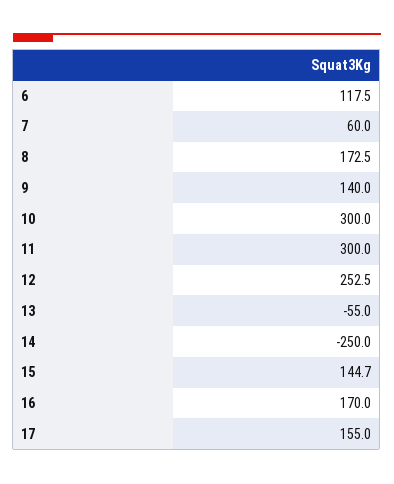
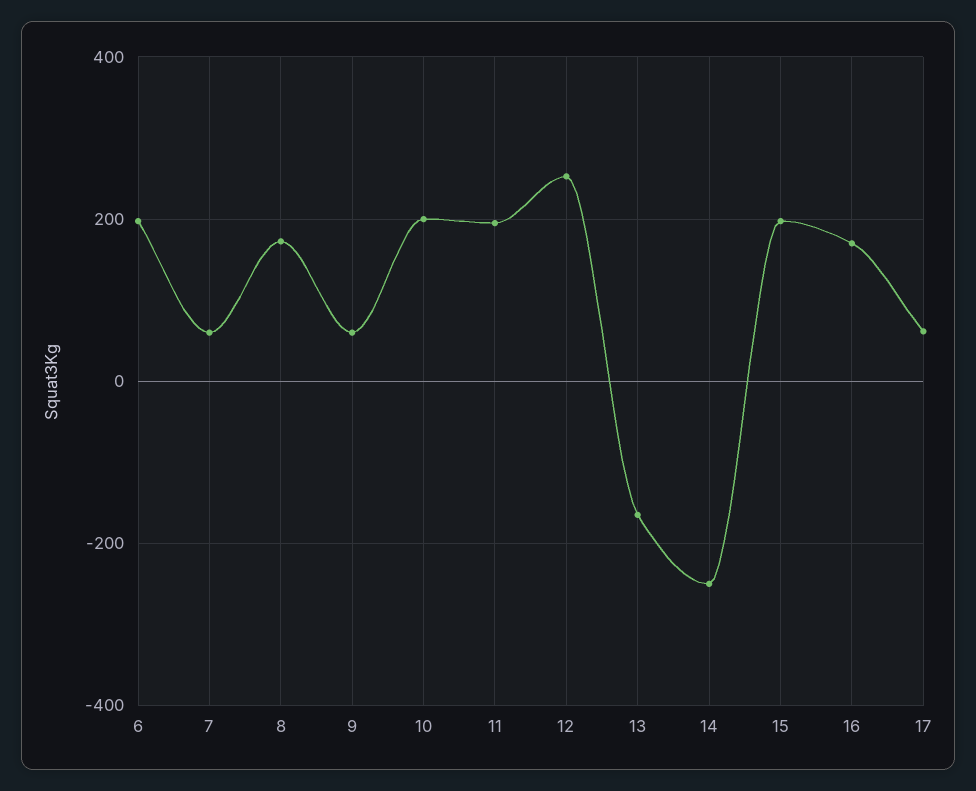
  {
-   "6": 117.5,
+   "6": 200,
    "7": 60,
    "8": 172.5,
-   "9": 140,
+   "9": 60,
-   "10": 300,
+   "10": 200,
-   "11": 300,
+   "11": 200,
    "12": 252.5,
-   "13": -55,
+   "13": -160,
    "14": -250,
-   "15": 144.7,
+   "15": 200,
    "16": 170,
-   "17": 155
+   "17": 60
  }

